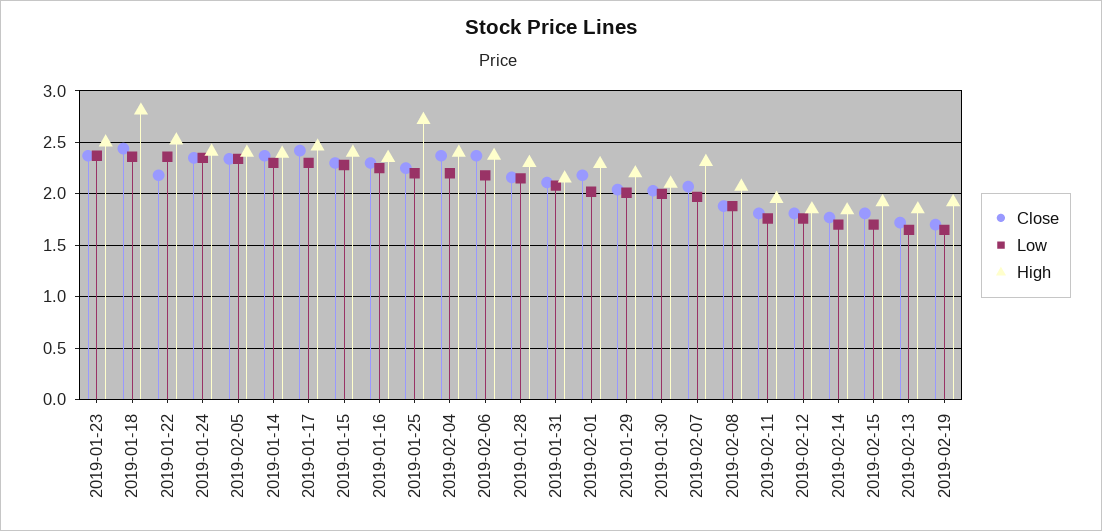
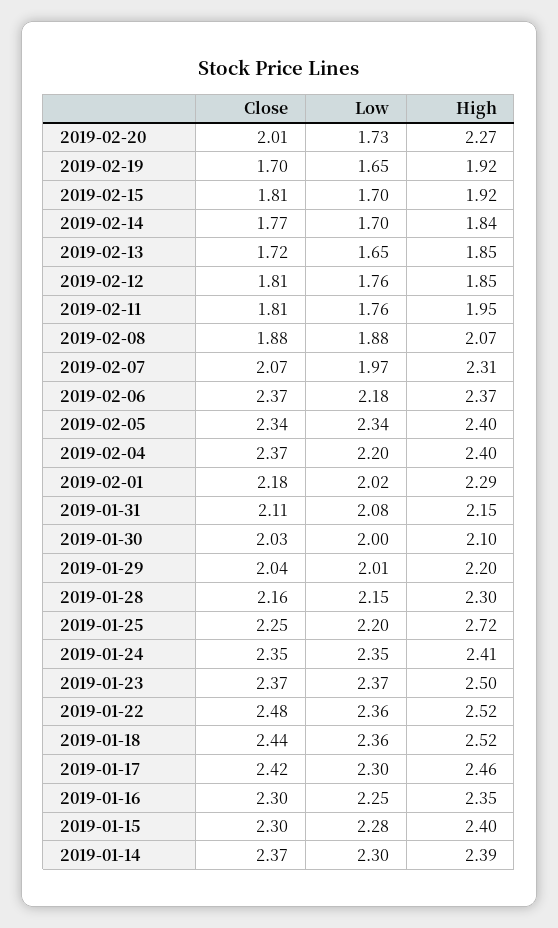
  {
    "Close": {
      "2019-01-23": 2.37,
      "2019-01-18": 2.44,
-     "2019-01-22": 2.2,
+     "2019-01-22": 2.48,
      "2019-01-24": 2.35,
      "2019-02-05": 2.34,
      "2019-01-14": 2.37,
      "2019-01-17": 2.42,
      "2019-01-15": 2.3,
      "2019-01-16": 2.3,
      "2019-01-25": 2.25,
      "2019-02-04": 2.37,
      "2019-02-06": 2.37,
      "2019-01-28": 2.16,
      "2019-01-31": 2.11,
      "2019-02-01": 2.18,
      "2019-01-29": 2.04,
      "2019-01-30": 2.03,
      "2019-02-07": 2.07,
      "2019-02-08": 1.88,
      "2019-02-11": 1.81,
      "2019-02-12": 1.81,
      "2019-02-14": 1.77,
      "2019-02-15": 1.81,
      "2019-02-13": 1.72,
-     "2019-02-19": 1.7
+     "2019-02-19": 1.7,
+     "2019-02-20": 2.01
    },
    "Low": {
      "2019-01-23": 2.37,
      "2019-01-18": 2.36,
      "2019-01-22": 2.36,
      "2019-01-24": 2.35,
      "2019-02-05": 2.34,
      "2019-01-14": 2.3,
      "2019-01-17": 2.3,
      "2019-01-15": 2.28,
      "2019-01-16": 2.25,
      "2019-01-25": 2.2,
      "2019-02-04": 2.2,
      "2019-02-06": 2.18,
      "2019-01-28": 2.15,
      "2019-01-31": 2.08,
      "2019-02-01": 2.02,
      "2019-01-29": 2.01,
      "2019-01-30": 2,
      "2019-02-07": 1.97,
      "2019-02-08": 1.88,
      "2019-02-11": 1.76,
      "2019-02-12": 1.76,
      "2019-02-14": 1.7,
      "2019-02-15": 1.7,
      "2019-02-13": 1.65,
-     "2019-02-19": 1.65
+     "2019-02-19": 1.65,
+     "2019-02-20": 1.73
    },
    "High": {
      "2019-01-23": 2.5,
-     "2019-01-18": 2.8,
+     "2019-01-18": 2.52,
      "2019-01-22": 2.52,
      "2019-01-24": 2.41,
      "2019-02-05": 2.4,
      "2019-01-14": 2.39,
      "2019-01-17": 2.46,
      "2019-01-15": 2.4,
      "2019-01-16": 2.35,
      "2019-01-25": 2.72,
      "2019-02-04": 2.4,
      "2019-02-06": 2.37,
      "2019-01-28": 2.3,
      "2019-01-31": 2.15,
      "2019-02-01": 2.29,
      "2019-01-29": 2.2,
      "2019-01-30": 2.1,
      "2019-02-07": 2.31,
      "2019-02-08": 2.07,
      "2019-02-11": 1.95,
      "2019-02-12": 1.85,
      "2019-02-14": 1.84,
      "2019-02-15": 1.92,
      "2019-02-13": 1.85,
-     "2019-02-19": 1.92
+     "2019-02-19": 1.92,
+     "2019-02-20": 2.27
    }
  }

